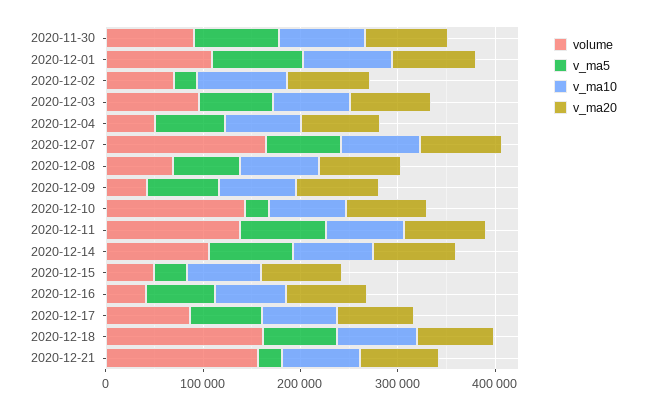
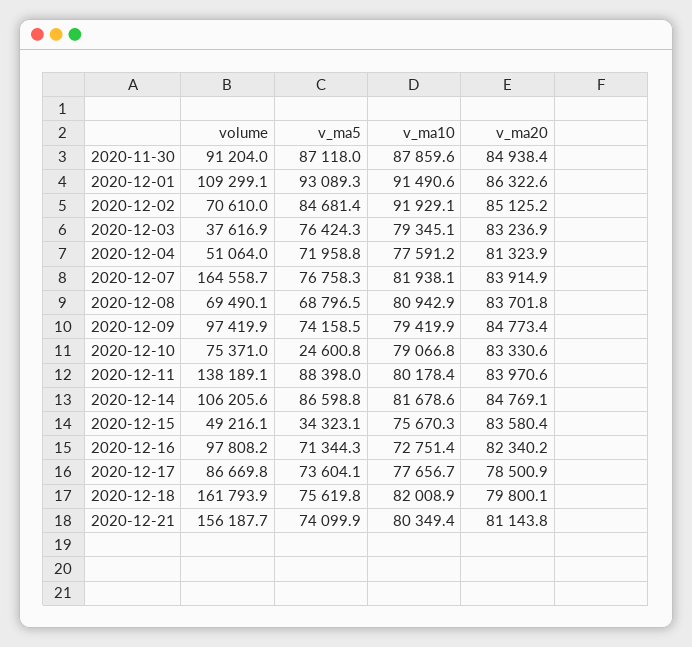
  {
    "volume": {
      "2020-11-30": 91204,
      "2020-12-01": 109299.1,
      "2020-12-02": 70610,
-     "2020-12-03": 100000,
+     "2020-12-03": 37616.9,
      "2020-12-04": 51064,
      "2020-12-07": 164558.7,
      "2020-12-08": 69490.1,
-     "2020-12-09": 40000,
+     "2020-12-09": 97419.9,
-     "2020-12-10": 140000,
+     "2020-12-10": 75371,
      "2020-12-11": 138189.1,
      "2020-12-14": 106205.6,
      "2020-12-15": 49216.1,
-     "2020-12-16": 40000,
+     "2020-12-16": 97808.2,
      "2020-12-17": 86669.8,
      "2020-12-18": 161793.9,
      "2020-12-21": 156187.7
    },
    "v_ma5": {
      "2020-11-30": 87118,
      "2020-12-01": 93089.3,
-     "2020-12-02": 20000,
+     "2020-12-02": 84681.4,
      "2020-12-03": 76424.3,
      "2020-12-04": 71958.8,
      "2020-12-07": 76758.3,
      "2020-12-08": 68796.5,
      "2020-12-09": 74158.5,
      "2020-12-10": 24600.8,
      "2020-12-11": 88398,
      "2020-12-14": 86598.8,
      "2020-12-15": 34323.1,
      "2020-12-16": 71344.3,
      "2020-12-17": 73604.1,
      "2020-12-18": 75619.8,
-     "2020-12-21": 20000
+     "2020-12-21": 74099.9
    },
    "v_ma10": {
      "2020-11-30": 87859.6,
      "2020-12-01": 91490.6,
      "2020-12-02": 91929.1,
      "2020-12-03": 79345.1,
      "2020-12-04": 77591.2,
      "2020-12-07": 81938.1,
      "2020-12-08": 80942.9,
      "2020-12-09": 79419.9,
      "2020-12-10": 79066.8,
      "2020-12-11": 80178.4,
      "2020-12-14": 81678.6,
      "2020-12-15": 75670.3,
      "2020-12-16": 72751.4,
      "2020-12-17": 77656.7,
      "2020-12-18": 82008.9,
      "2020-12-21": 80349.4
    },
    "v_ma20": {
      "2020-11-30": 84938.4,
      "2020-12-01": 86322.6,
      "2020-12-02": 85125.2,
      "2020-12-03": 83236.9,
      "2020-12-04": 81323.9,
      "2020-12-07": 83914.9,
      "2020-12-08": 83701.8,
      "2020-12-09": 84773.4,
      "2020-12-10": 83330.6,
      "2020-12-11": 83970.6,
      "2020-12-14": 84769.1,
      "2020-12-15": 83580.4,
      "2020-12-16": 82340.2,
      "2020-12-17": 78500.9,
      "2020-12-18": 79800.1,
      "2020-12-21": 81143.8
    }
  }

